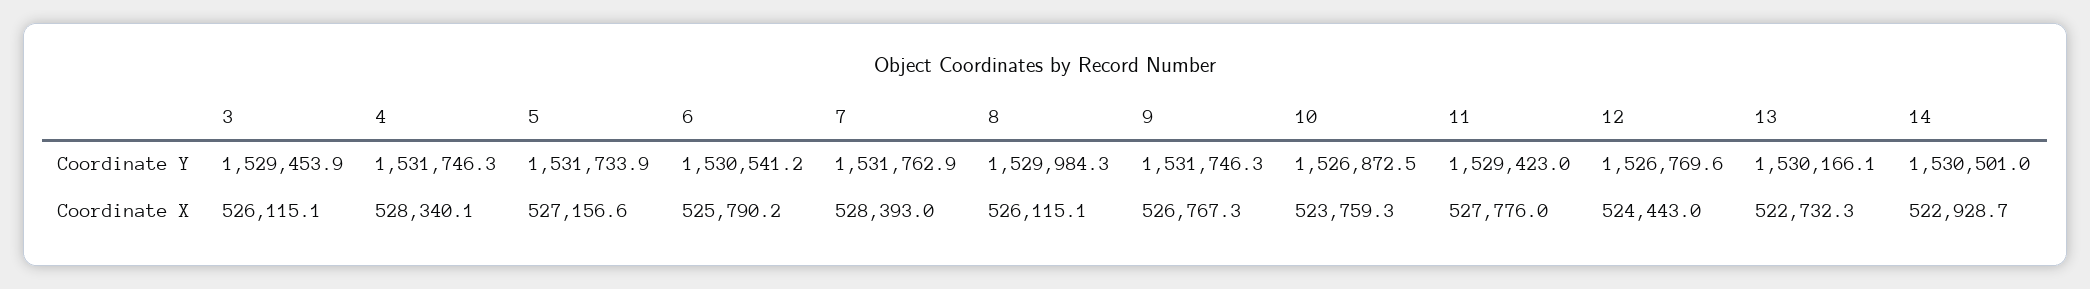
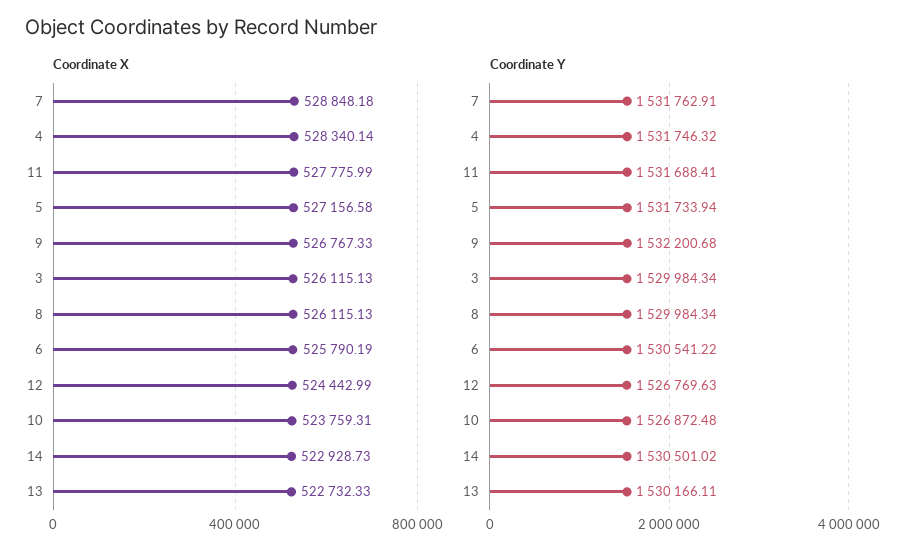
  {
    "Coordinate Y": {
-     "3": 1529453.9,
+     "3": 1529984.34,
      "4": 1531746.32,
      "5": 1531733.94,
      "6": 1530541.22,
      "7": 1531762.91,
      "8": 1529984.34,
-     "9": 1531746.3,
+     "9": 1532200.68,
      "10": 1526872.48,
-     "11": 1529423,
+     "11": 1531688.41,
      "12": 1526769.63,
      "13": 1530166.11,
      "14": 1530501.02
    },
    "Coordinate X": {
      "3": 526115.13,
      "4": 528340.14,
      "5": 527156.58,
      "6": 525790.19,
-     "7": 528393,
+     "7": 528848.18,
      "8": 526115.13,
      "9": 526767.33,
      "10": 523759.31,
      "11": 527775.99,
      "12": 524442.99,
      "13": 522732.33,
      "14": 522928.73
    }
  }

